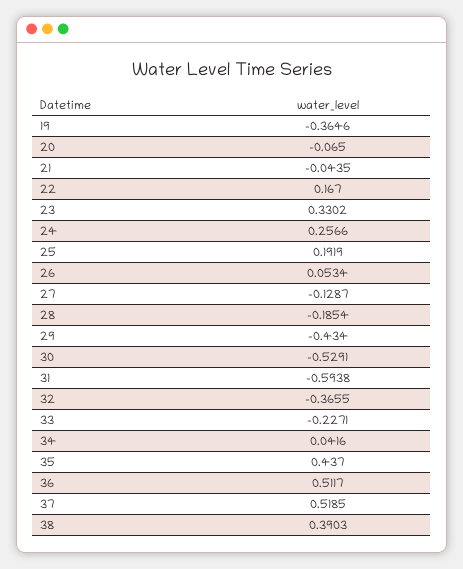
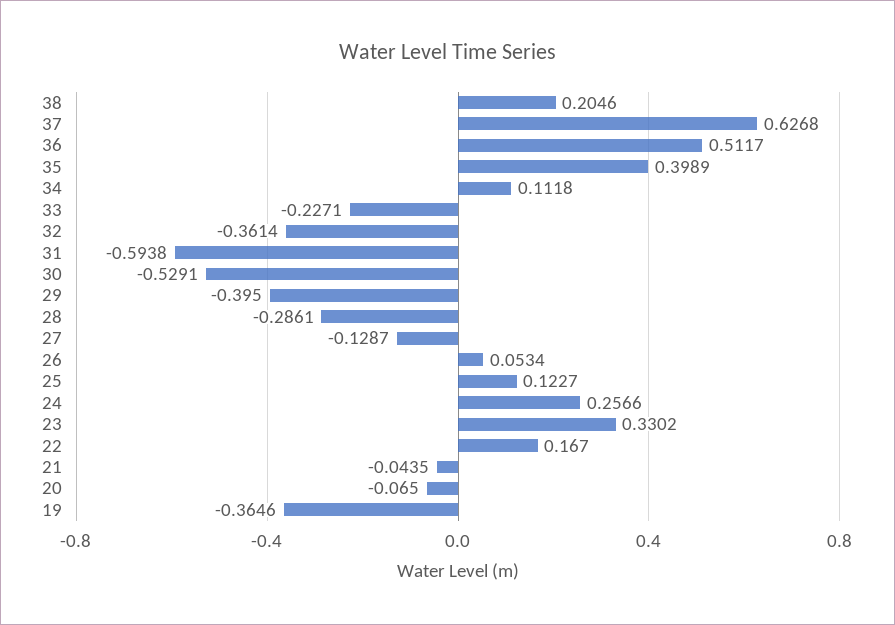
  {
    "19": -0.3646,
    "20": -0.065,
    "21": -0.0435,
    "22": 0.167,
    "23": 0.3302,
    "24": 0.2566,
-   "25": 0.1919,
+   "25": 0.1227,
    "26": 0.0534,
    "27": -0.1287,
-   "28": -0.1854,
+   "28": -0.2861,
-   "29": -0.434,
+   "29": -0.395,
    "30": -0.5291,
    "31": -0.5938,
-   "32": -0.3655,
+   "32": -0.3614,
    "33": -0.2271,
-   "34": 0.0416,
+   "34": 0.1118,
-   "35": 0.437,
+   "35": 0.3989,
    "36": 0.5117,
-   "37": 0.5185,
+   "37": 0.6268,
-   "38": 0.3903
+   "38": 0.2046
  }

